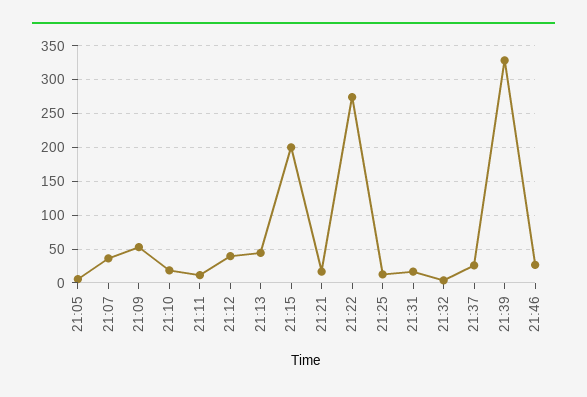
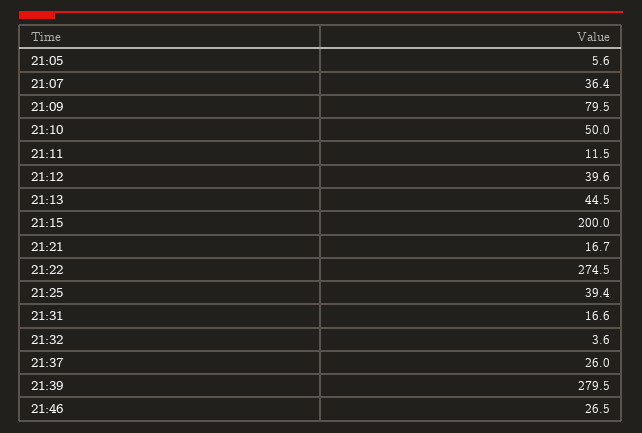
  {
    "21:05": 5.6,
    "21:07": 36.4,
-   "21:09": 50,
+   "21:09": 79.5,
-   "21:10": 20,
+   "21:10": 50,
    "21:11": 11.5,
    "21:12": 39.6,
    "21:13": 44.5,
    "21:15": 200,
    "21:21": 16.7,
    "21:22": 274.5,
-   "21:25": 10,
+   "21:25": 39.4,
    "21:31": 16.6,
    "21:32": 3.6,
    "21:37": 26,
-   "21:39": 330,
+   "21:39": 279.5,
    "21:46": 26.5
  }

